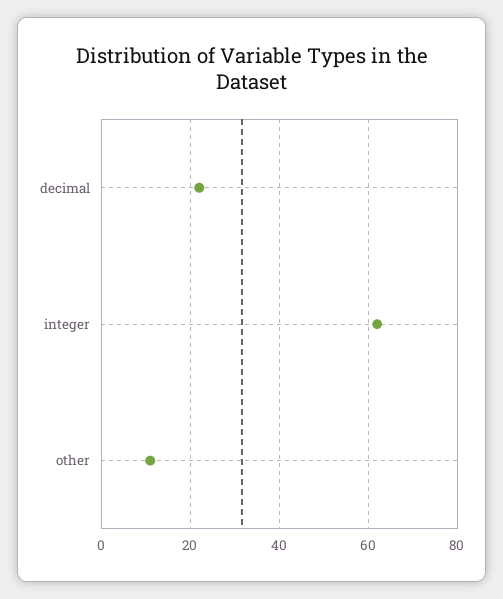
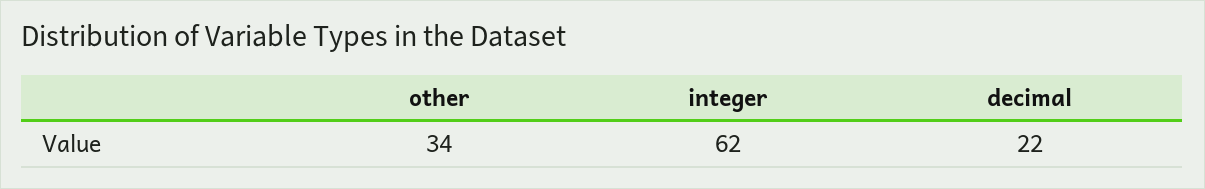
  {
    "decimal": 22,
    "integer": 62,
-   "other": 10
+   "other": 34
  }

